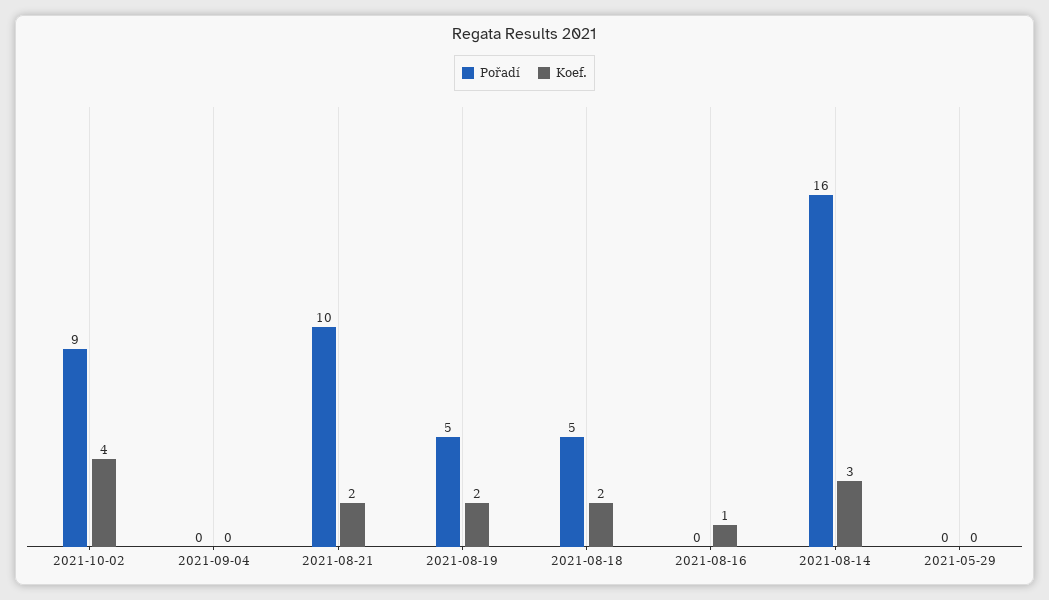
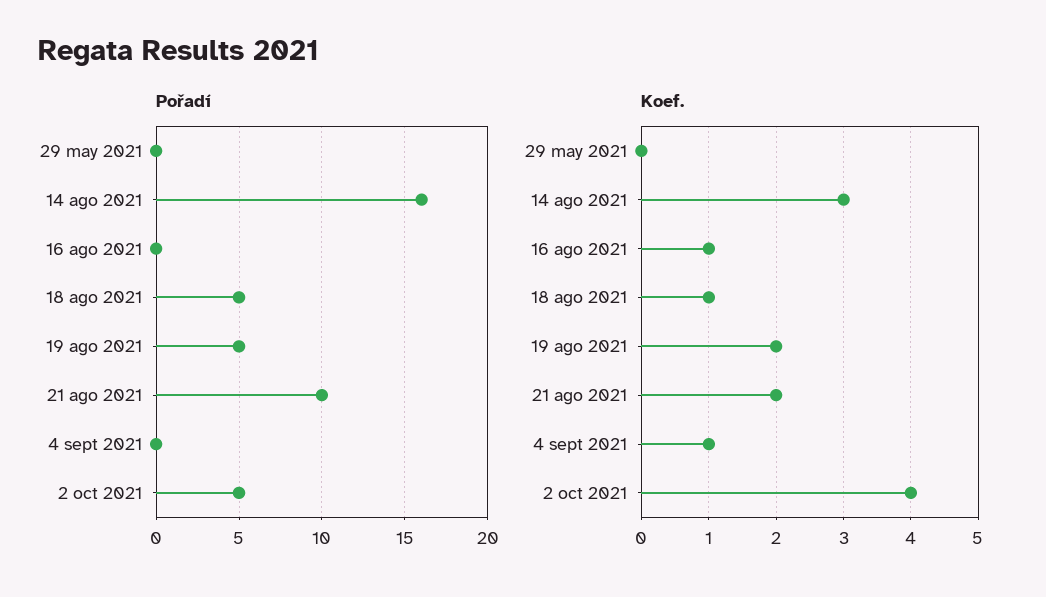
  {
    "Pořadí": {
-     "2021-10-02": 9,
+     "2021-10-02": 5,
      "2021-09-04": 0,
      "2021-08-21": 10,
      "2021-08-19": 5,
      "2021-08-18": 5,
      "2021-08-16": 0,
      "2021-08-14": 16,
      "2021-05-29": 0
    },
    "Koef.": {
      "2021-10-02": 4,
-     "2021-09-04": 0,
+     "2021-09-04": 1,
      "2021-08-21": 2,
      "2021-08-19": 2,
-     "2021-08-18": 2,
+     "2021-08-18": 1,
      "2021-08-16": 1,
      "2021-08-14": 3,
      "2021-05-29": 0
    }
  }

